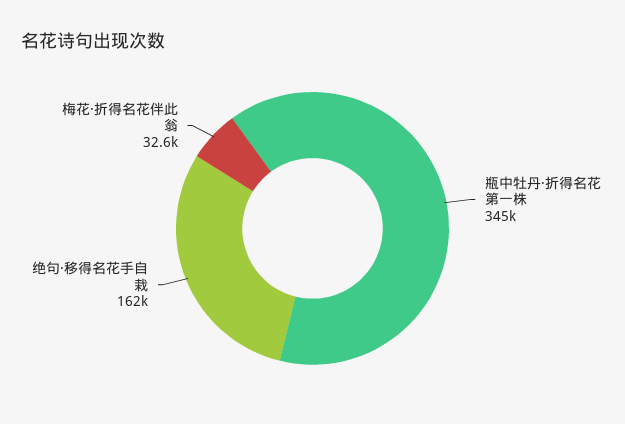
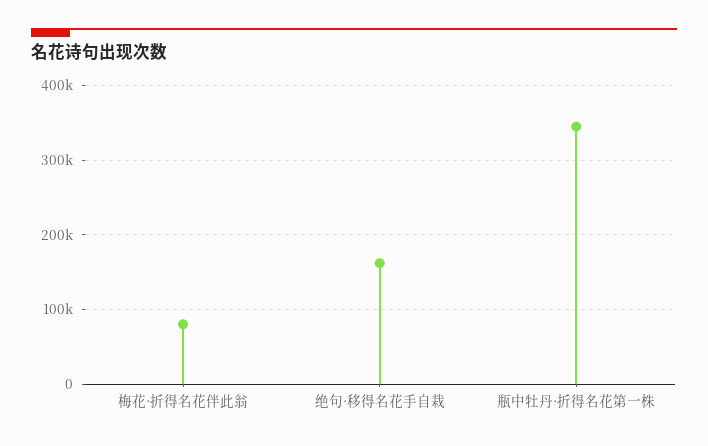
  {
    "瓶中牡丹·折得名花第一株": 345000,
    "绝句·移得名花手自栽": 162000,
-   "梅花·折得名花伴此翁": 32600
+   "梅花·折得名花伴此翁": 80000
  }

